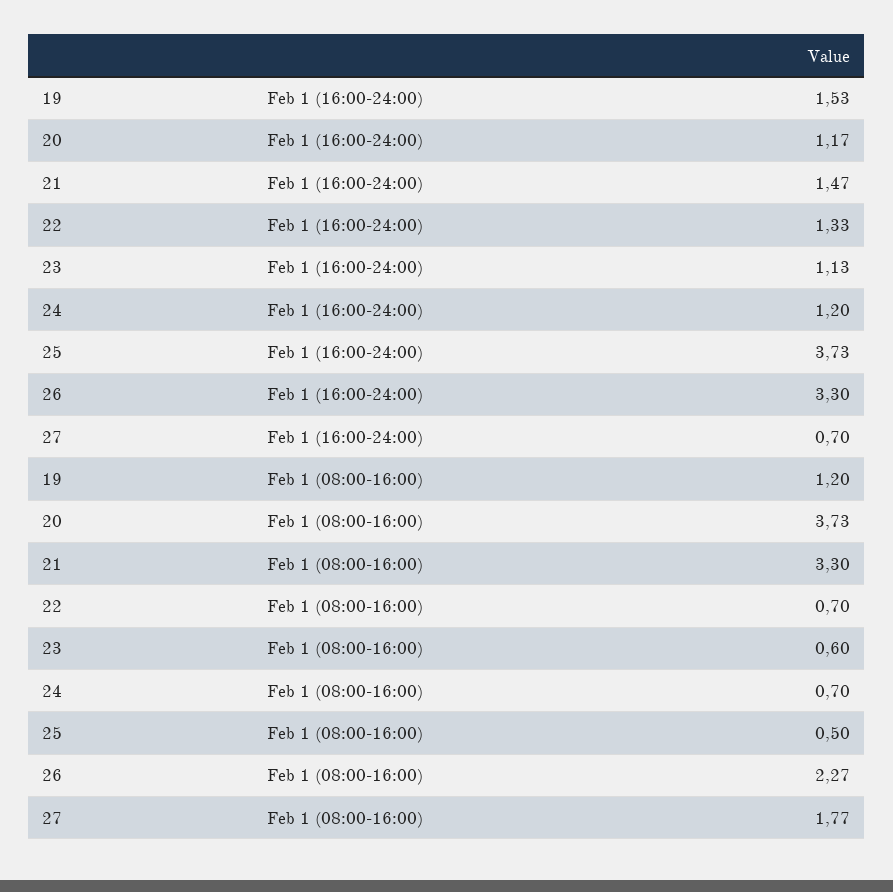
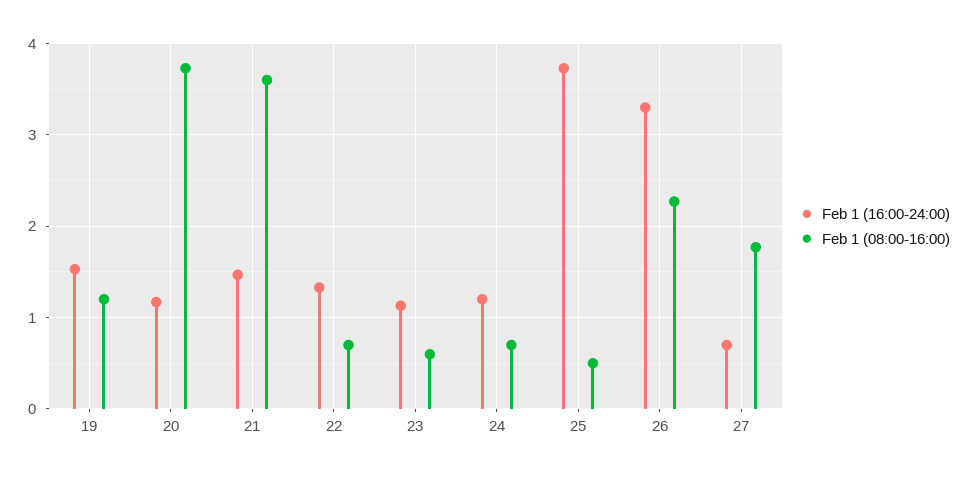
  {
    "Feb 1 (16:00-24:00)": {
      "19": 1.53,
      "20": 1.17,
      "21": 1.47,
      "22": 1.33,
      "23": 1.13,
      "24": 1.2,
      "25": 3.73,
      "26": 3.3,
      "27": 0.7
    },
    "Feb 1 (08:00-16:00)": {
      "19": 1.2,
      "20": 3.73,
-     "21": 3.3,
+     "21": 3.6,
      "22": 0.7,
      "23": 0.6,
      "24": 0.7,
      "25": 0.5,
      "26": 2.27,
      "27": 1.77
    }
  }

